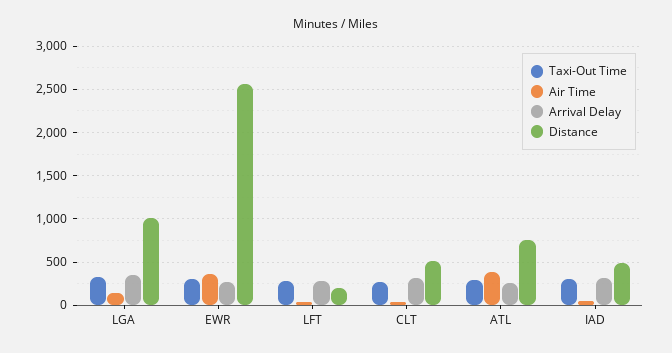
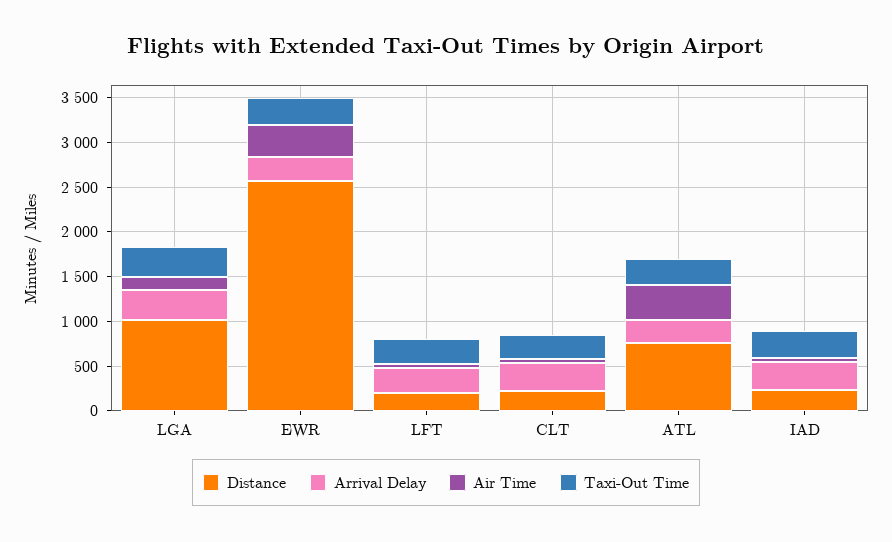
  {
    "Taxi-Out Time": {
      "LGA": 300,
      "EWR": 300,
      "LFT": 300,
      "CLT": 300,
      "ATL": 300,
      "IAD": 300
    },
    "Air Time": {
      "LGA": 100,
      "EWR": 400,
      "LFT": 0,
      "CLT": 0,
      "ATL": 400,
      "IAD": 0
    },
    "Arrival Delay": {
      "LGA": 300,
      "EWR": 300,
      "LFT": 300,
      "CLT": 300,
      "ATL": 300,
      "IAD": 300
    },
    "Distance": {
      "LGA": 1000,
      "EWR": 2600,
      "LFT": 200,
-     "CLT": 500,
+     "CLT": 200,
      "ATL": 800,
-     "IAD": 500
+     "IAD": 200
    }
  }

